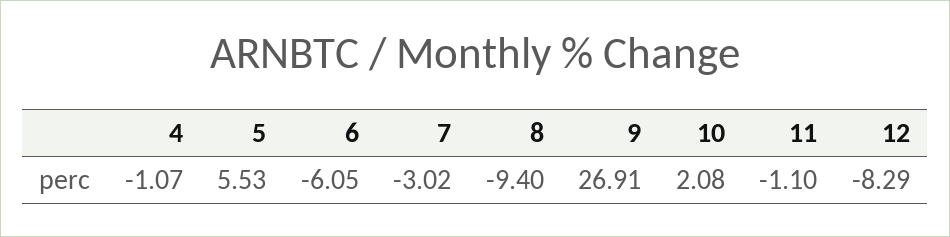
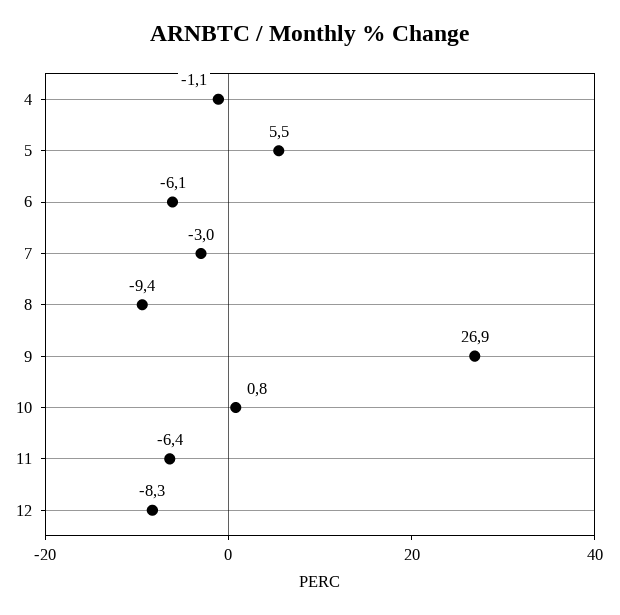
  {
    "4": -1.07,
    "5": 5.53,
    "6": -6.05,
    "7": -3.02,
    "8": -9.4,
    "9": 26.91,
-   "10": 2.08,
+   "10": 0.8,
-   "11": -1.1,
+   "11": -6.4,
    "12": -8.29
  }

